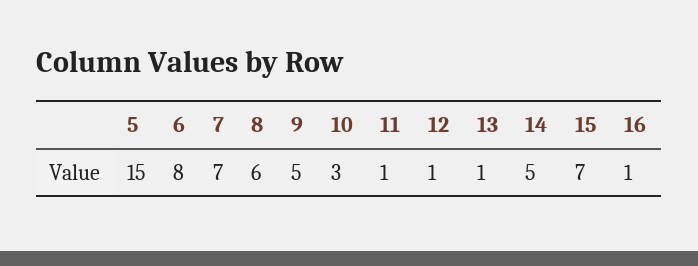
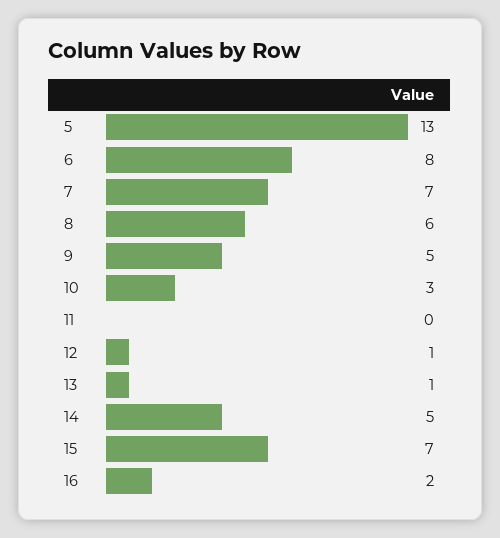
  {
-   "5": 15,
+   "5": 13,
    "6": 8,
    "7": 7,
    "8": 6,
    "9": 5,
    "10": 3,
-   "11": 1,
+   "11": 0,
    "12": 1,
    "13": 1,
    "14": 5,
    "15": 7,
-   "16": 1
+   "16": 2
  }

